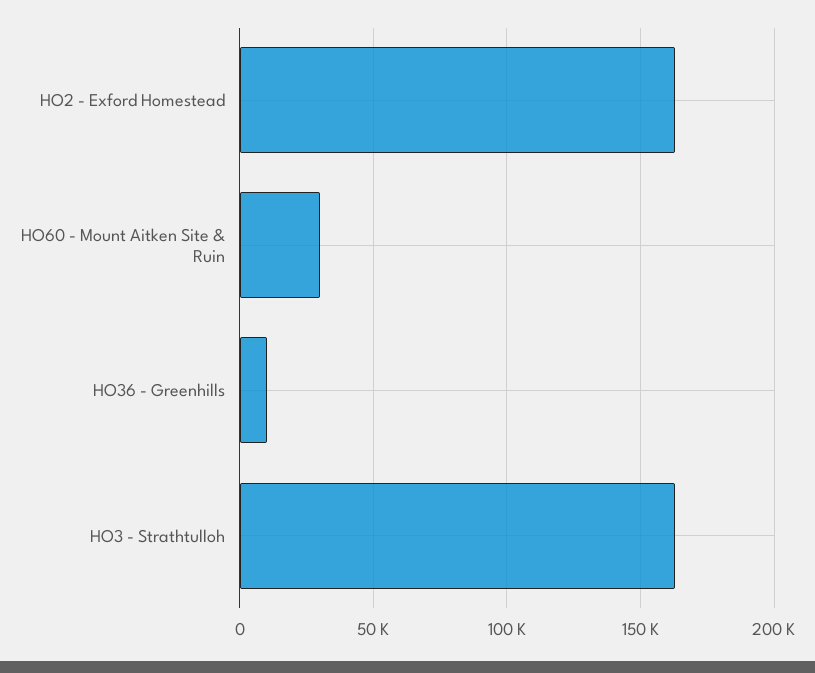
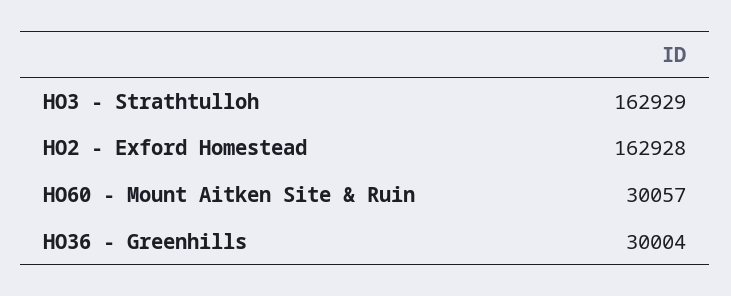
  {
    "HO2 - Exford Homestead": 162928,
    "HO60 - Mount Aitken Site & Ruin": 30057,
-   "HO36 - Greenhills": 10000,
+   "HO36 - Greenhills": 30004,
    "HO3 - Strathtulloh": 162929
  }

